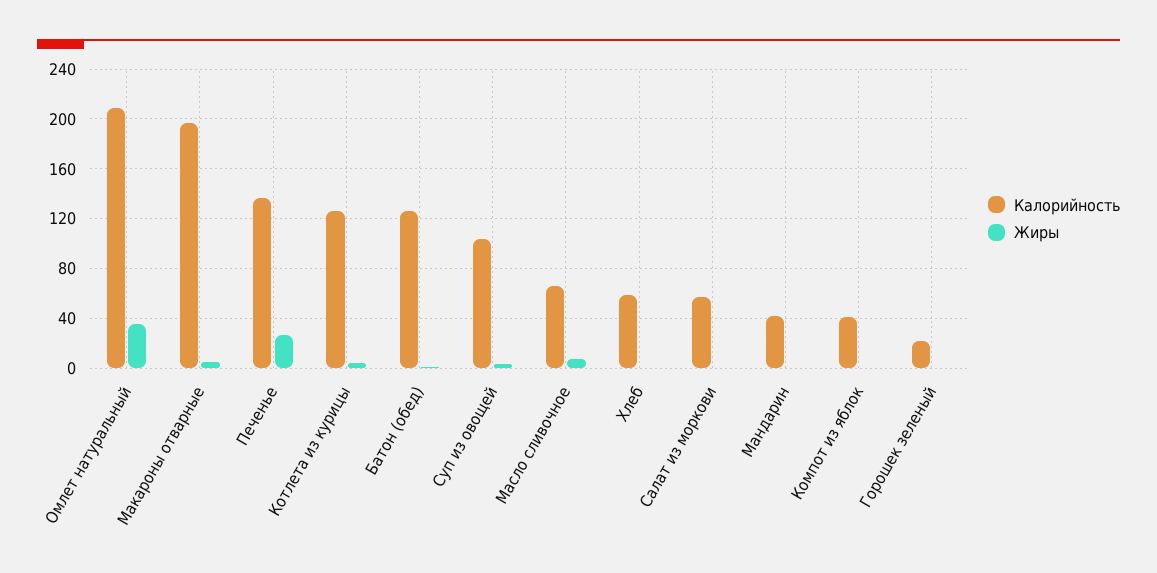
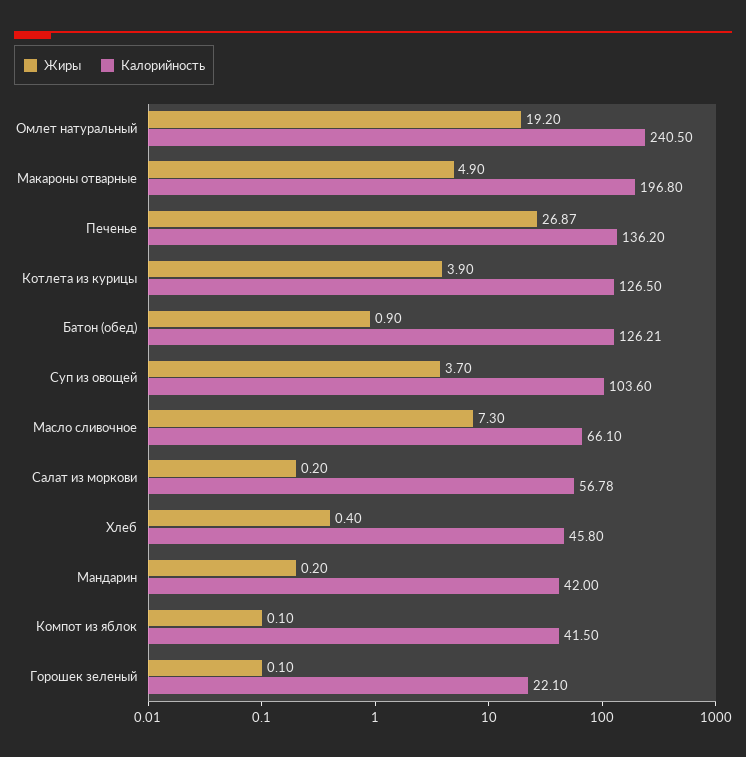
  {
    "Калорийность": {
-     "Омлет натуральный": 210,
+     "Омлет натуральный": 240.5,
      "Макароны отварные": 196.8,
      "Печенье": 136.2,
      "Котлета из курицы": 126.5,
      "Батон (обед)": 126.21,
      "Суп из овощей": 103.6,
      "Масло сливочное": 66.1,
-     "Хлеб": 60,
+     "Хлеб": 45.8,
      "Салат из моркови": 56.78,
      "Мандарин": 42,
      "Компот из яблок": 41.5,
      "Горошек зеленый": 22.1
    },
    "Жиры": {
-     "Омлет натуральный": 35,
+     "Омлет натуральный": 19.2,
      "Макароны отварные": 4.9,
      "Печенье": 26.87,
      "Котлета из курицы": 3.9,
      "Батон (обед)": 0.9,
      "Суп из овощей": 3.7,
      "Масло сливочное": 7.3,
      "Хлеб": 0.4,
      "Салат из моркови": 0.2,
      "Мандарин": 0.2,
      "Компот из яблок": 0.1,
      "Горошек зеленый": 0.1
    }
  }

